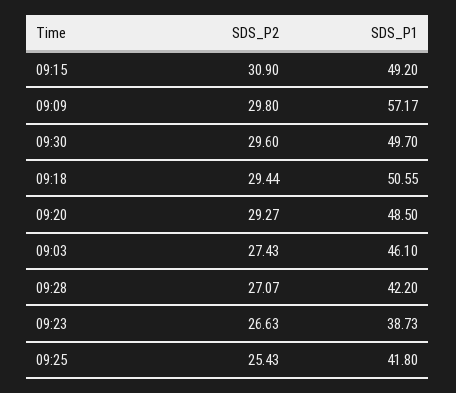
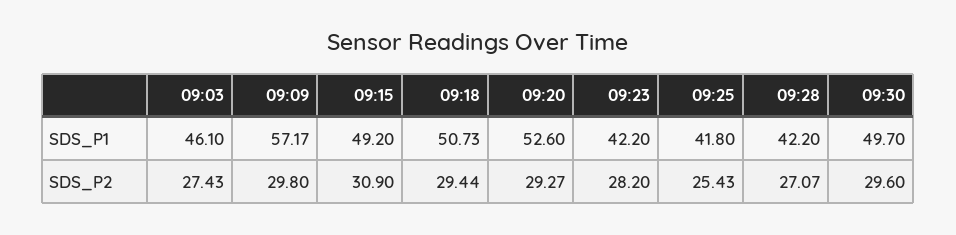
  {
    "SDS_P2": {
      "09:15": 30.9,
      "09:09": 29.8,
      "09:30": 29.6,
      "09:18": 29.44,
      "09:20": 29.27,
      "09:03": 27.43,
      "09:28": 27.07,
-     "09:23": 26.63,
+     "09:23": 28.2,
      "09:25": 25.43
    },
    "SDS_P1": {
      "09:15": 49.2,
      "09:09": 57.17,
      "09:30": 49.7,
-     "09:18": 50.55,
+     "09:18": 50.73,
-     "09:20": 48.5,
+     "09:20": 52.6,
      "09:03": 46.1,
      "09:28": 42.2,
-     "09:23": 38.73,
+     "09:23": 42.2,
      "09:25": 41.8
    }
  }

